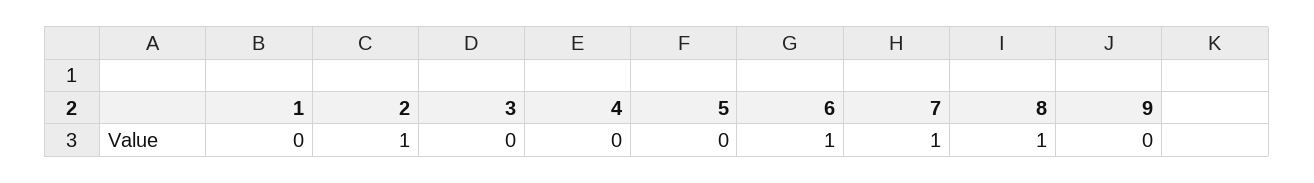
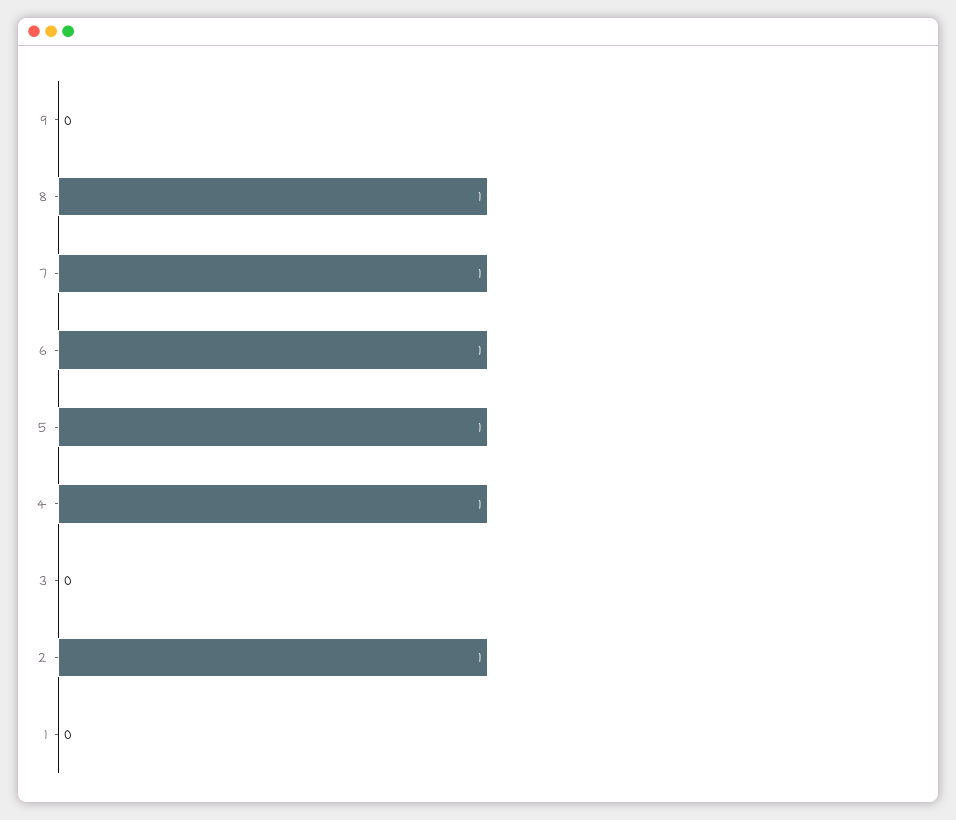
  {
    "1": 0,
    "2": 1,
    "3": 0,
-   "4": 0,
+   "4": 1,
-   "5": 0,
+   "5": 1,
    "6": 1,
    "7": 1,
    "8": 1,
    "9": 0
  }

